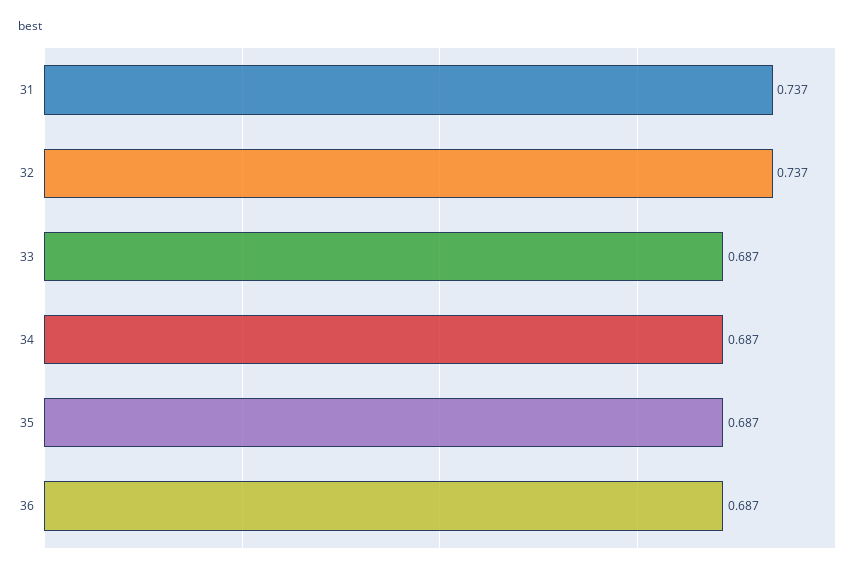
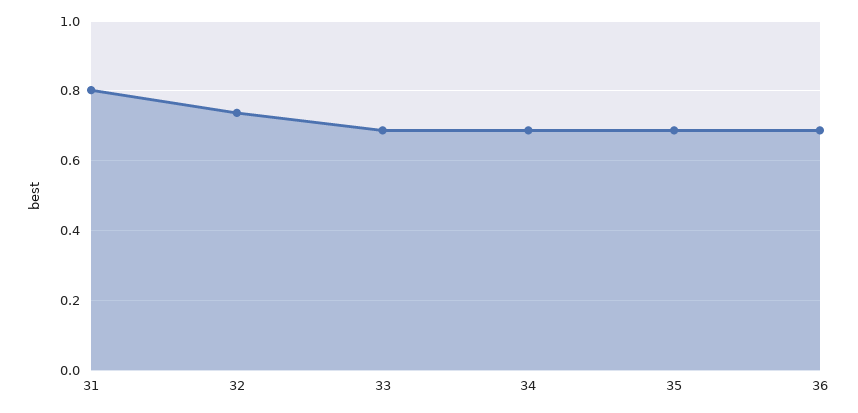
  {
-   "31": 0.737,
+   "31": 0.8,
    "32": 0.737,
    "33": 0.687,
    "34": 0.687,
    "35": 0.687,
    "36": 0.687
  }

